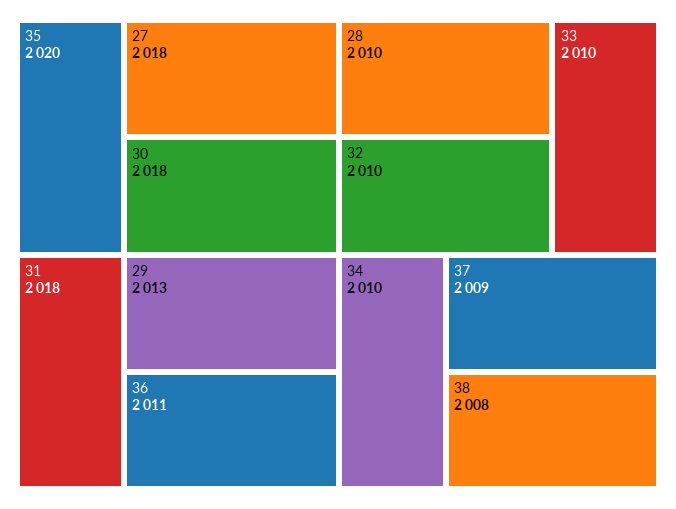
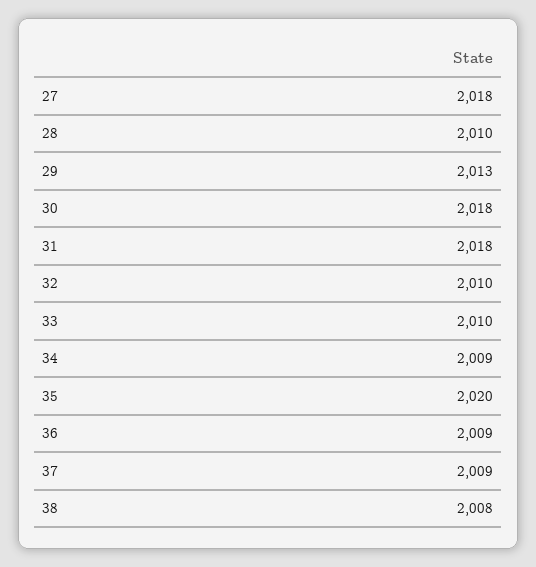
  {
    "35": 2020,
    "27": 2018,
    "30": 2018,
    "31": 2018,
    "29": 2013,
-   "36": 2011,
+   "36": 2009,
    "28": 2010,
    "32": 2010,
    "33": 2010,
-   "34": 2010,
+   "34": 2009,
    "37": 2009,
    "38": 2008
  }

